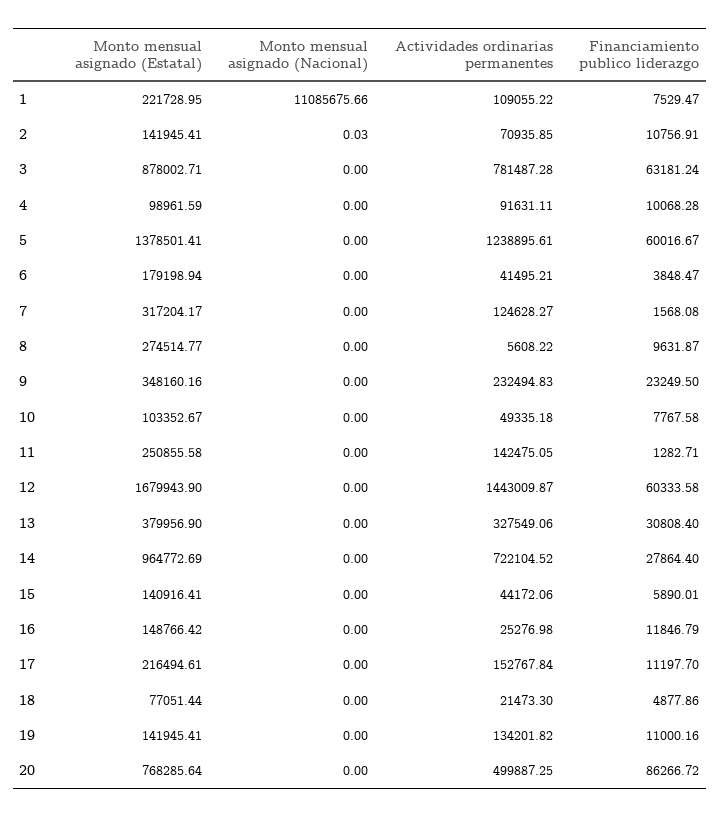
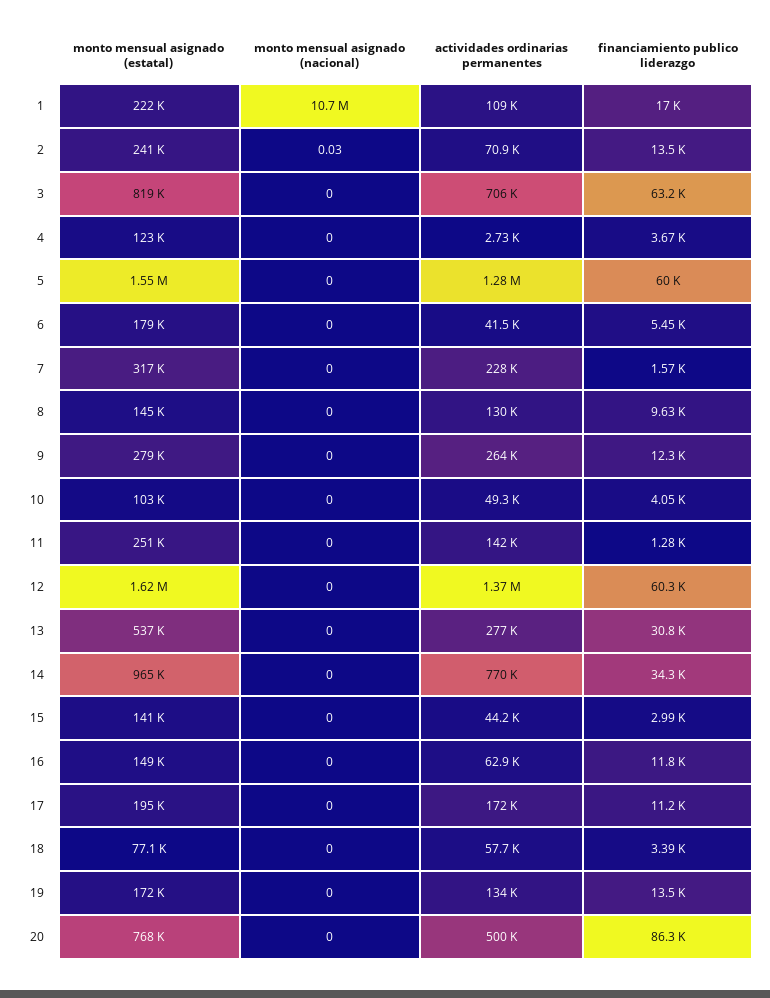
  {
    "Monto mensual asignado (Estatal)": {
      "1": 221728.95,
-     "2": 141945.41,
+     "2": 241000,
-     "3": 878002.71,
+     "3": 819000,
-     "4": 98961.59,
+     "4": 123000,
-     "5": 1378501.41,
+     "5": 1550000,
      "6": 179198.94,
      "7": 317204.17,
-     "8": 274514.77,
+     "8": 145000,
-     "9": 348160.16,
+     "9": 279000,
      "10": 103352.67,
      "11": 250855.58,
-     "12": 1679943.9,
+     "12": 1620000,
-     "13": 379956.9,
+     "13": 537000,
      "14": 964772.69,
      "15": 140916.41,
      "16": 148766.42,
-     "17": 216494.61,
+     "17": 195000,
      "18": 77051.44,
-     "19": 141945.41,
+     "19": 172000,
      "20": 768285.64
    },
    "Monto mensual asignado (Nacional)": {
-     "1": 11085675.66,
+     "1": 10700000,
      "2": 0.03,
      "3": 0,
      "4": 0,
      "5": 0,
      "6": 0,
      "7": 0,
      "8": 0,
      "9": 0,
      "10": 0,
      "11": 0,
      "12": 0,
      "13": 0,
      "14": 0,
      "15": 0,
      "16": 0,
      "17": 0,
      "18": 0,
      "19": 0,
      "20": 0
    },
    "Actividades ordinarias permanentes": {
      "1": 109055.22,
      "2": 70935.85,
-     "3": 781487.28,
+     "3": 706000,
-     "4": 91631.11,
+     "4": 2730,
-     "5": 1238895.61,
+     "5": 1280000,
      "6": 41495.21,
-     "7": 124628.27,
+     "7": 228000,
-     "8": 5608.22,
+     "8": 130000,
-     "9": 232494.83,
+     "9": 264000,
      "10": 49335.18,
      "11": 142475.05,
-     "12": 1443009.87,
+     "12": 1370000,
-     "13": 327549.06,
+     "13": 277000,
-     "14": 722104.52,
+     "14": 770000,
      "15": 44172.06,
-     "16": 25276.98,
+     "16": 62900,
-     "17": 152767.84,
+     "17": 172000,
-     "18": 21473.3,
+     "18": 57700,
      "19": 134201.82,
      "20": 499887.25
    },
    "Financiamiento publico liderazgo": {
-     "1": 7529.47,
+     "1": 17000,
-     "2": 10756.91,
+     "2": 13500,
      "3": 63181.24,
-     "4": 10068.28,
+     "4": 3670,
      "5": 60016.67,
-     "6": 3848.47,
+     "6": 5450,
      "7": 1568.08,
      "8": 9631.87,
-     "9": 23249.5,
+     "9": 12300,
-     "10": 7767.58,
+     "10": 4050,
      "11": 1282.71,
      "12": 60333.58,
      "13": 30808.4,
-     "14": 27864.4,
+     "14": 34300,
-     "15": 5890.01,
+     "15": 2990,
      "16": 11846.79,
      "17": 11197.7,
-     "18": 4877.86,
+     "18": 3390,
-     "19": 11000.16,
+     "19": 13500,
      "20": 86266.72
    }
  }

